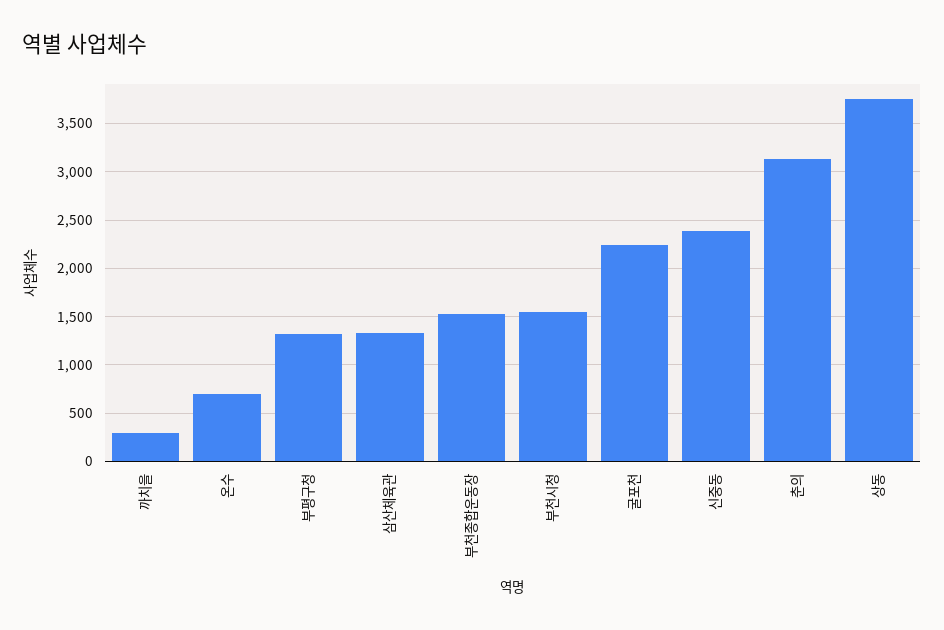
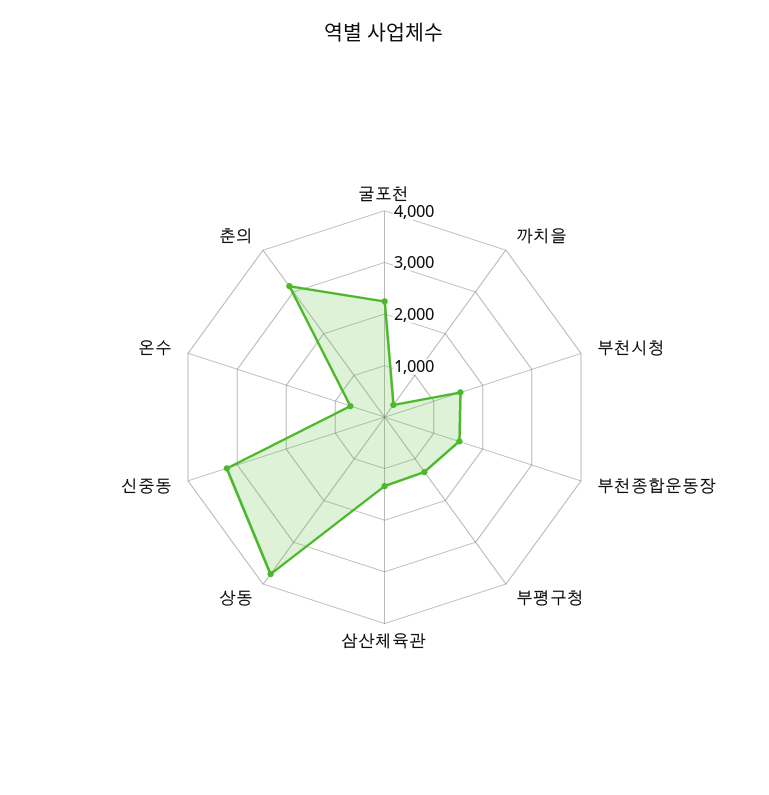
  {
    "까치을": 300,
    "온수": 700,
    "부평구청": 1300,
    "삼산체육관": 1300,
    "부천종합운동장": 1500,
    "부천시청": 1500,
    "굴포천": 2200,
-   "신중동": 2400,
+   "신중동": 3200,
    "춘의": 3100,
    "상동": 3800
  }

